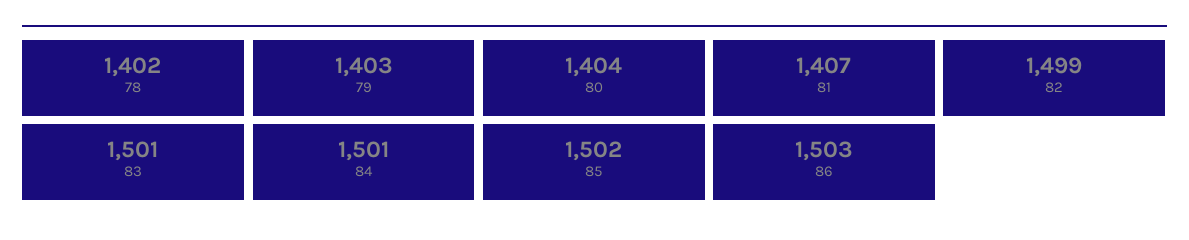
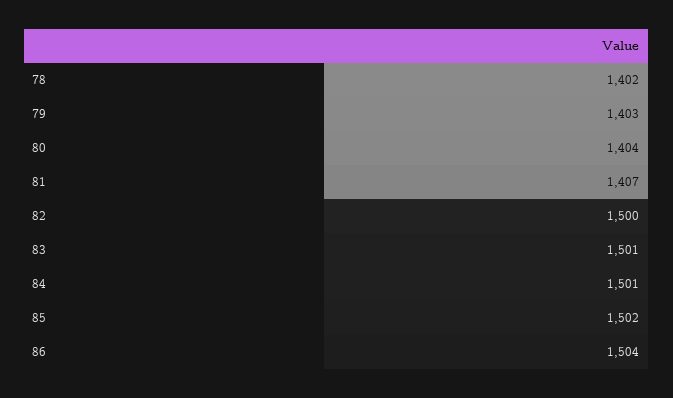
  {
    "78": 1402,
    "79": 1403,
    "80": 1404,
    "81": 1407,
-   "82": 1499,
+   "82": 1500,
    "83": 1501,
    "84": 1501,
    "85": 1502,
-   "86": 1503
+   "86": 1504
  }

